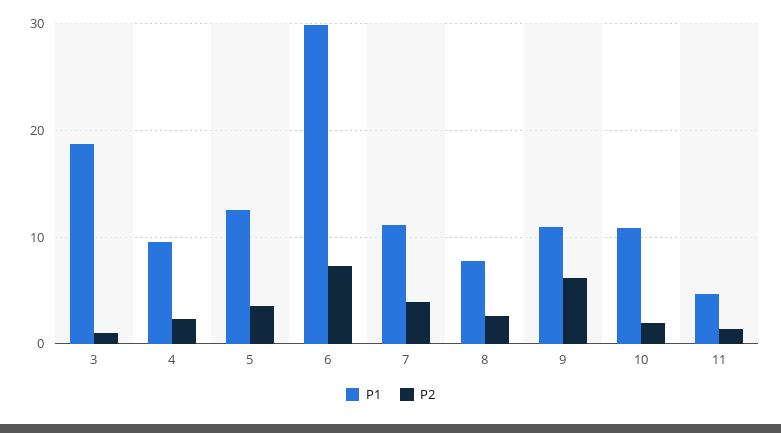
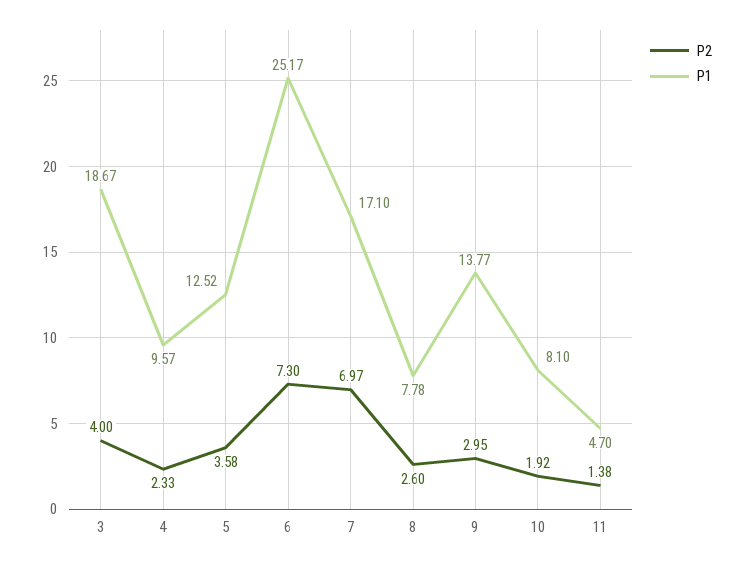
  {
    "P1": {
      "3": 18.67,
      "4": 9.57,
      "5": 12.52,
-     "6": 30,
+     "6": 25.17,
-     "7": 11,
+     "7": 17.1,
      "8": 7.78,
-     "9": 11,
+     "9": 13.77,
-     "10": 11,
+     "10": 8.1,
      "11": 4.7
    },
    "P2": {
-     "3": 1,
+     "3": 4,
      "4": 2.33,
      "5": 3.58,
      "6": 7.3,
-     "7": 4,
+     "7": 6.97,
      "8": 2.6,
-     "9": 6,
+     "9": 2.95,
      "10": 1.92,
      "11": 1.38
    }
  }

